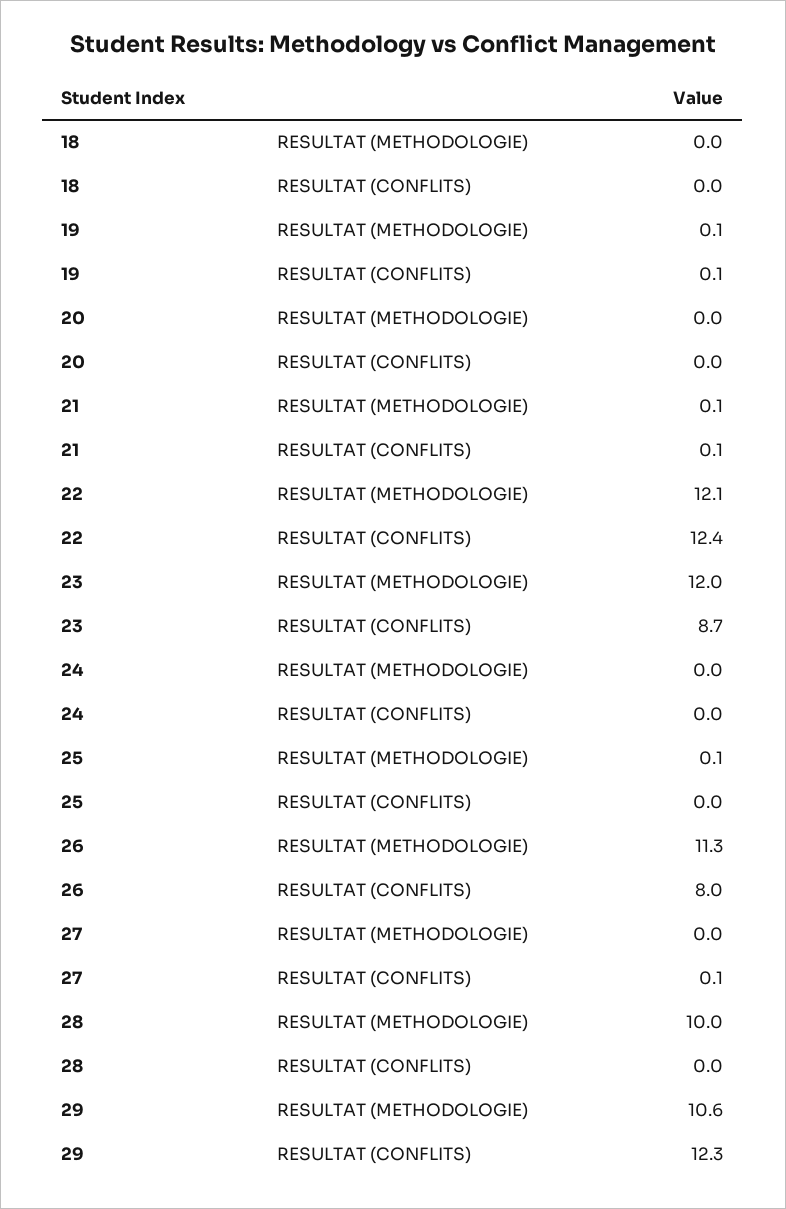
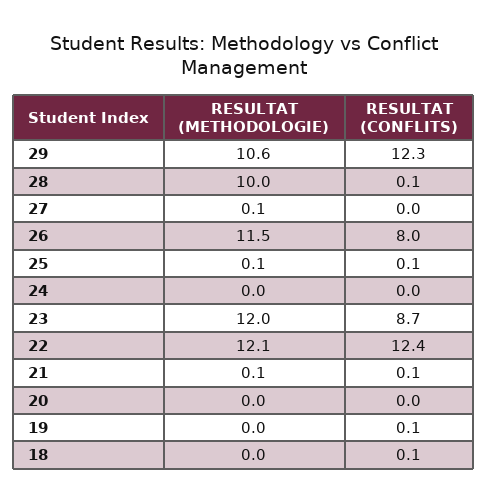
  {
    "18": {
      "RESULTAT (METHODOLOGIE)": 0,
-     "RESULTAT (CONFLITS)": 0
+     "RESULTAT (CONFLITS)": 0.1
    },
    "19": {
-     "RESULTAT (METHODOLOGIE)": 0.1,
+     "RESULTAT (METHODOLOGIE)": 0,
      "RESULTAT (CONFLITS)": 0.1
    },
    "20": {
      "RESULTAT (METHODOLOGIE)": 0,
      "RESULTAT (CONFLITS)": 0
    },
    "21": {
      "RESULTAT (METHODOLOGIE)": 0.1,
      "RESULTAT (CONFLITS)": 0.1
    },
    "22": {
      "RESULTAT (METHODOLOGIE)": 12.1,
      "RESULTAT (CONFLITS)": 12.4
    },
    "23": {
      "RESULTAT (METHODOLOGIE)": 12,
      "RESULTAT (CONFLITS)": 8.7
    },
    "24": {
      "RESULTAT (METHODOLOGIE)": 0,
      "RESULTAT (CONFLITS)": 0
    },
    "25": {
      "RESULTAT (METHODOLOGIE)": 0.1,
-     "RESULTAT (CONFLITS)": 0
+     "RESULTAT (CONFLITS)": 0.1
    },
    "26": {
-     "RESULTAT (METHODOLOGIE)": 11.3,
+     "RESULTAT (METHODOLOGIE)": 11.5,
      "RESULTAT (CONFLITS)": 8
    },
    "27": {
-     "RESULTAT (METHODOLOGIE)": 0,
+     "RESULTAT (METHODOLOGIE)": 0.1,
-     "RESULTAT (CONFLITS)": 0.1
+     "RESULTAT (CONFLITS)": 0
    },
    "28": {
      "RESULTAT (METHODOLOGIE)": 10,
-     "RESULTAT (CONFLITS)": 0
+     "RESULTAT (CONFLITS)": 0.1
    },
    "29": {
      "RESULTAT (METHODOLOGIE)": 10.6,
      "RESULTAT (CONFLITS)": 12.3
    }
  }

